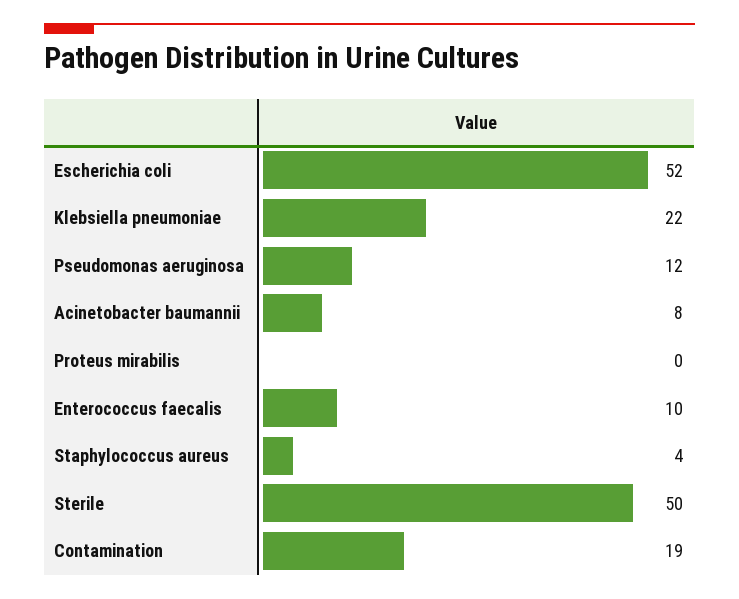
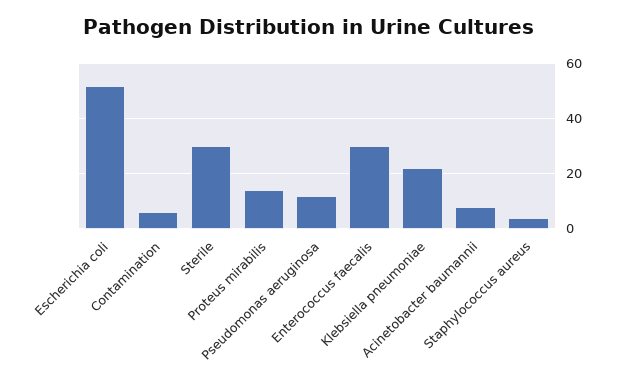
  {
    "Escherichia coli": 52,
    "Klebsiella pneumoniae": 22,
    "Pseudomonas aeruginosa": 12,
    "Acinetobacter baumannii": 8,
-   "Proteus mirabilis": 0,
+   "Proteus mirabilis": 15,
-   "Enterococcus faecalis": 10,
+   "Enterococcus faecalis": 30,
    "Staphylococcus aureus": 4,
-   "Sterile": 50,
+   "Sterile": 30,
-   "Contamination": 19
+   "Contamination": 5
  }

